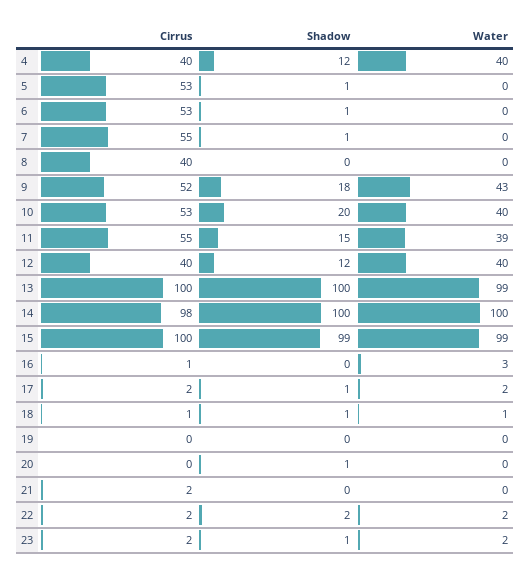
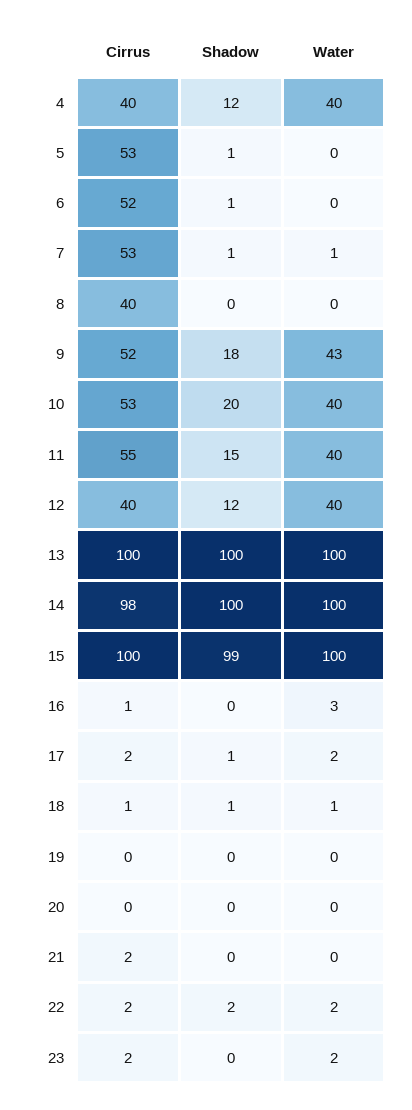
  {
    "Cirrus": {
      "4": 40,
      "5": 53,
-     "6": 53,
+     "6": 52,
-     "7": 55,
+     "7": 53,
      "8": 40,
      "9": 52,
      "10": 53,
      "11": 55,
      "12": 40,
      "13": 100,
      "14": 98,
      "15": 100,
      "16": 1,
      "17": 2,
      "18": 1,
      "19": 0,
      "20": 0,
      "21": 2,
      "22": 2,
      "23": 2
    },
    "Shadow": {
      "4": 12,
      "5": 1,
      "6": 1,
      "7": 1,
      "8": 0,
      "9": 18,
      "10": 20,
      "11": 15,
      "12": 12,
      "13": 100,
      "14": 100,
      "15": 99,
      "16": 0,
      "17": 1,
      "18": 1,
      "19": 0,
-     "20": 1,
+     "20": 0,
      "21": 0,
      "22": 2,
-     "23": 1
+     "23": 0
    },
    "Water": {
      "4": 40,
      "5": 0,
      "6": 0,
-     "7": 0,
+     "7": 1,
      "8": 0,
      "9": 43,
      "10": 40,
-     "11": 39,
+     "11": 40,
      "12": 40,
-     "13": 99,
+     "13": 100,
      "14": 100,
-     "15": 99,
+     "15": 100,
      "16": 3,
      "17": 2,
      "18": 1,
      "19": 0,
      "20": 0,
      "21": 0,
      "22": 2,
      "23": 2
    }
  }

